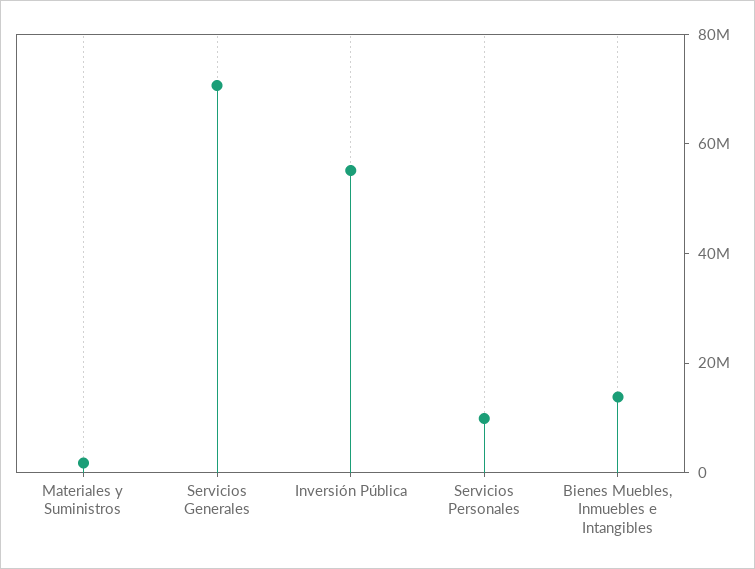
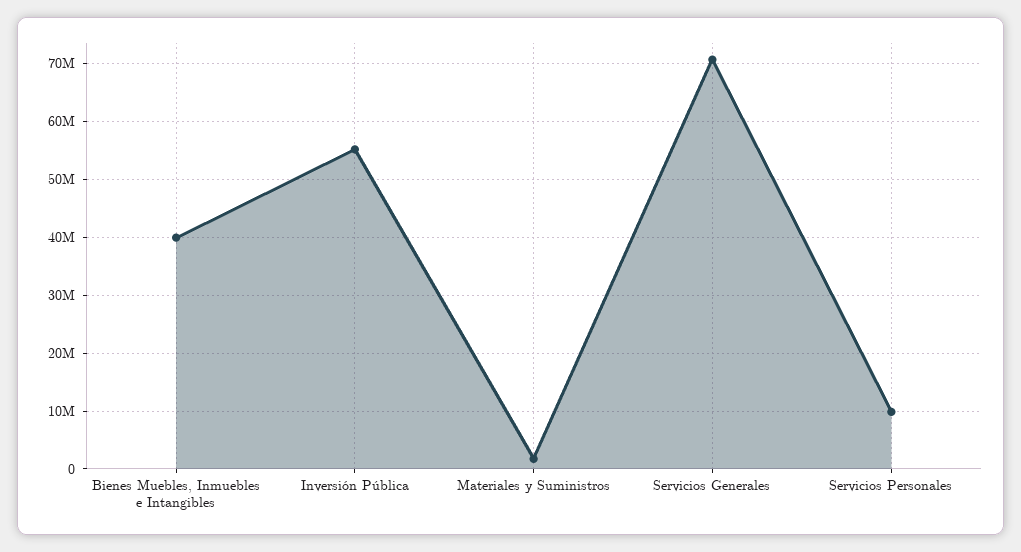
  {
    "Materiales y Suministros": 2000000,
    "Servicios Generales": 70000000,
    "Inversión Pública": 56000000,
    "Servicios Personales": 10000000,
-   "Bienes Muebles, Inmuebles e Intangibles": 15000000
+   "Bienes Muebles, Inmuebles e Intangibles": 40000000
  }

